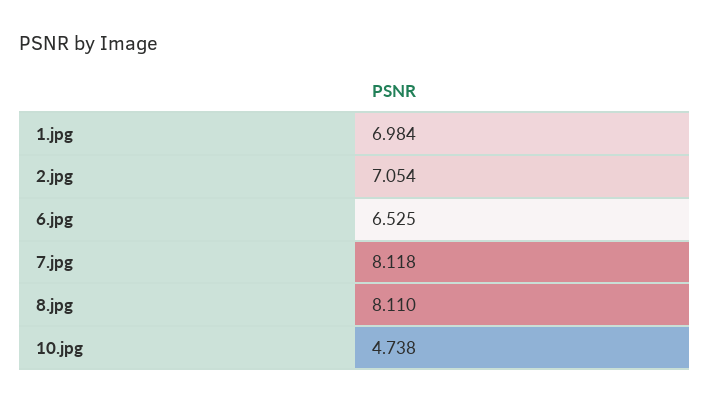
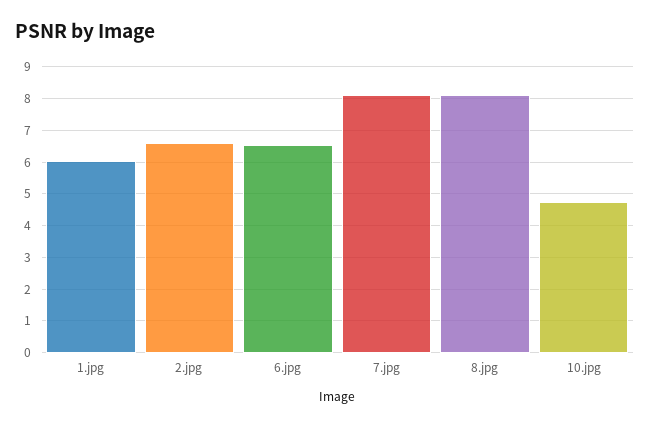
  {
-   "1.jpg": 6.984,
+   "1.jpg": 6,
-   "2.jpg": 7.054,
+   "2.jpg": 6.6,
    "6.jpg": 6.525,
    "7.jpg": 8.118,
    "8.jpg": 8.11,
    "10.jpg": 4.738
  }

